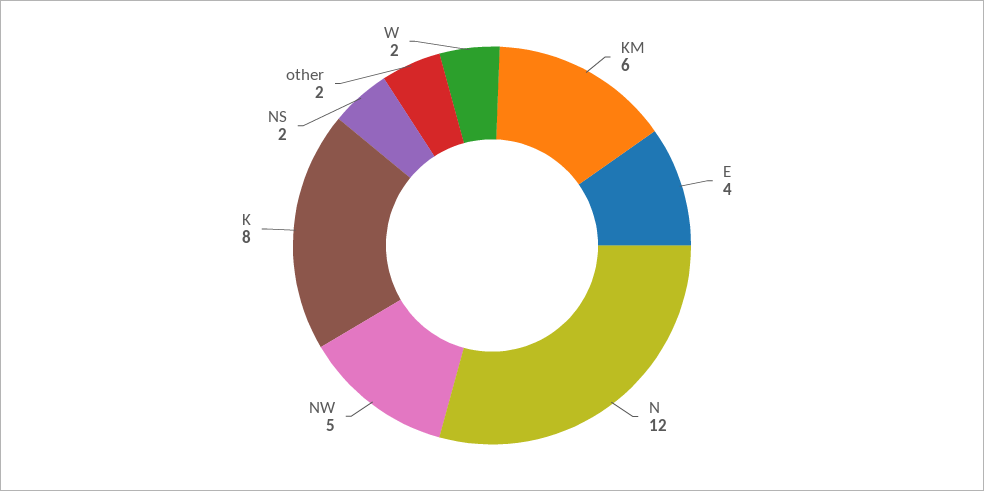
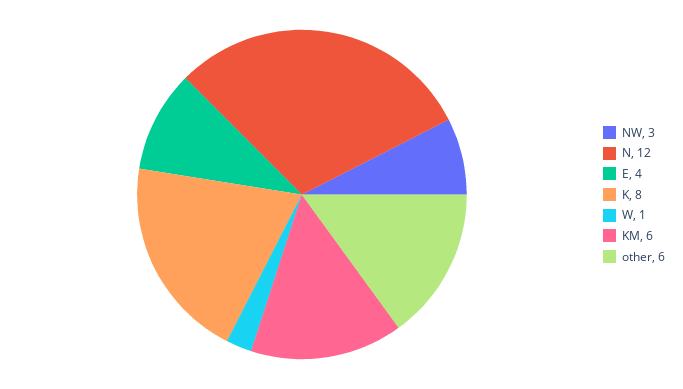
  {
    "KM": 6,
    "E": 4,
    "N": 12,
-   "NW": 5,
+   "NW": 3,
    "K": 8,
-   "NS": 2,
-   "other": 2,
+   "other": 6,
-   "W": 2
+   "W": 1
  }

